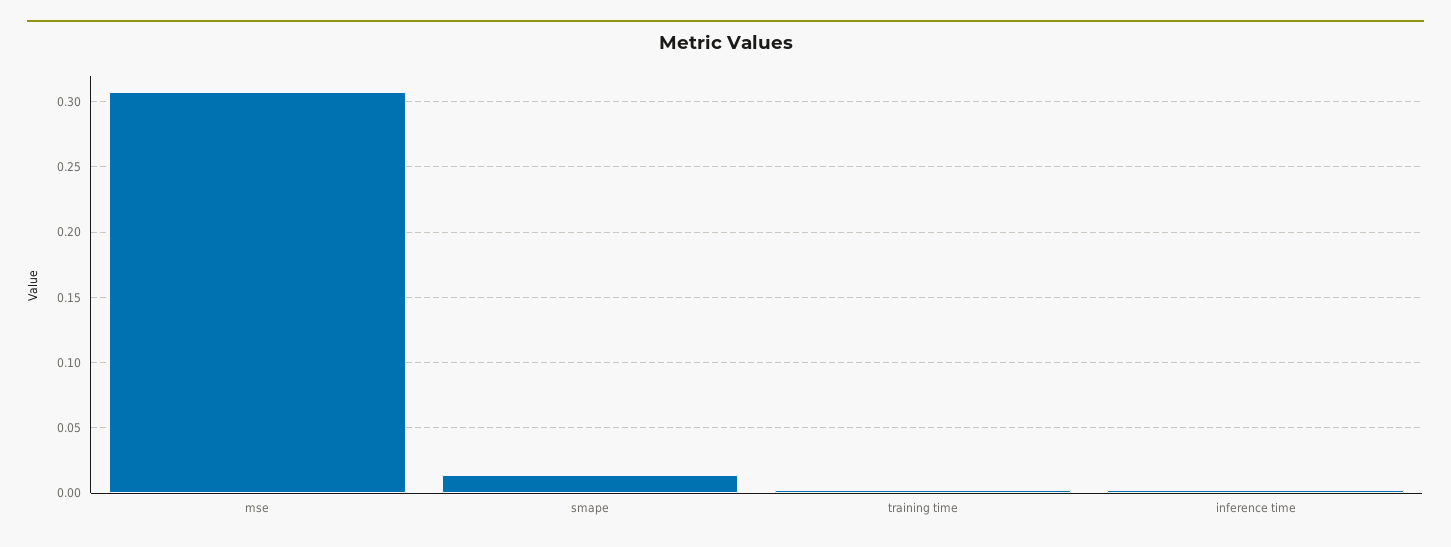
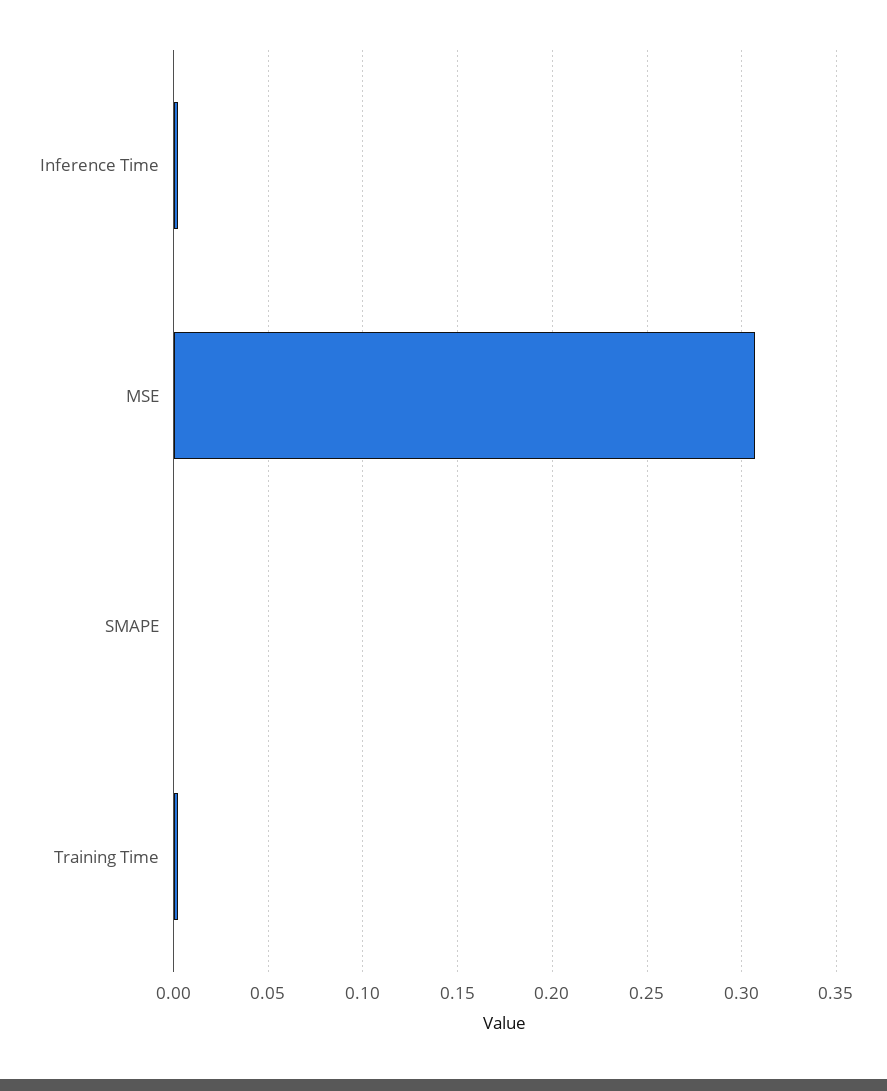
  {
    "mse": 0.305,
-   "smape": 0.015,
+   "smape": 0,
    "training time": 0.005,
    "inference time": 0.005
  }

